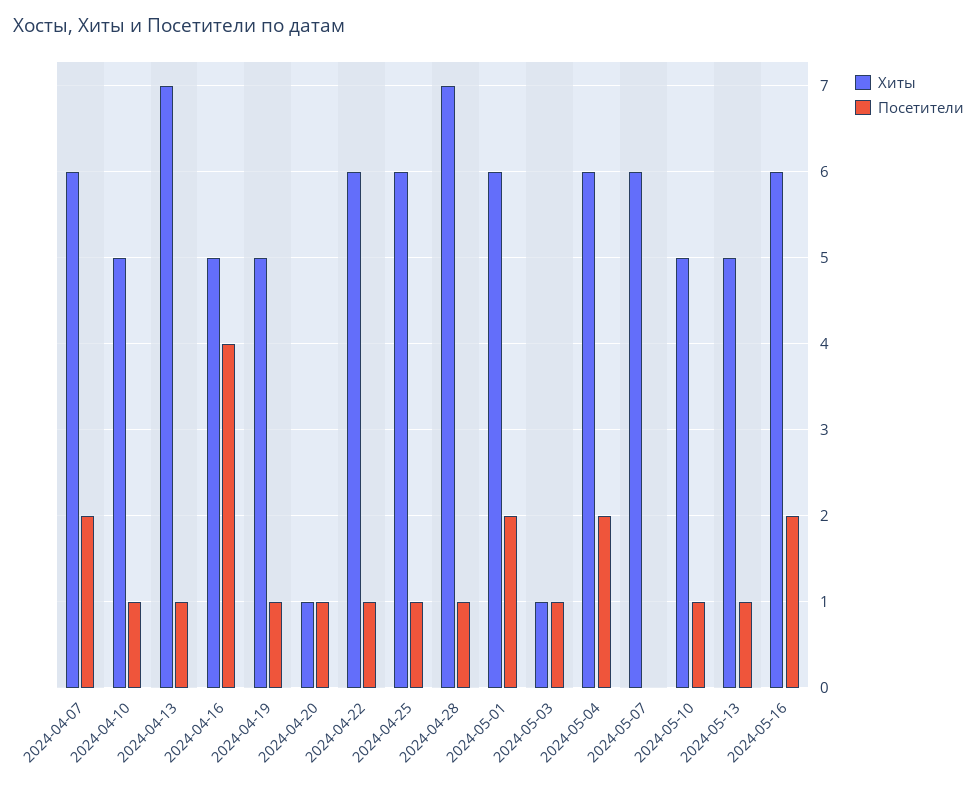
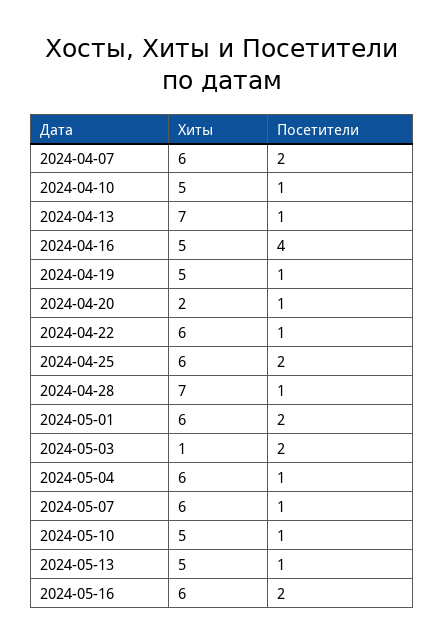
  {
    "Хиты": {
      "2024-04-07": 6,
      "2024-04-10": 5,
      "2024-04-13": 7,
      "2024-04-16": 5,
      "2024-04-19": 5,
-     "2024-04-20": 1,
+     "2024-04-20": 2,
      "2024-04-22": 6,
      "2024-04-25": 6,
      "2024-04-28": 7,
      "2024-05-01": 6,
      "2024-05-03": 1,
      "2024-05-04": 6,
      "2024-05-07": 6,
      "2024-05-10": 5,
      "2024-05-13": 5,
      "2024-05-16": 6
    },
    "Посетители": {
      "2024-04-07": 2,
      "2024-04-10": 1,
      "2024-04-13": 1,
      "2024-04-16": 4,
      "2024-04-19": 1,
      "2024-04-20": 1,
      "2024-04-22": 1,
-     "2024-04-25": 1,
+     "2024-04-25": 2,
      "2024-04-28": 1,
      "2024-05-01": 2,
-     "2024-05-03": 1,
+     "2024-05-03": 2,
-     "2024-05-04": 2,
+     "2024-05-04": 1,
-     "2024-05-07": 0,
+     "2024-05-07": 1,
      "2024-05-10": 1,
      "2024-05-13": 1,
      "2024-05-16": 2
    }
  }

